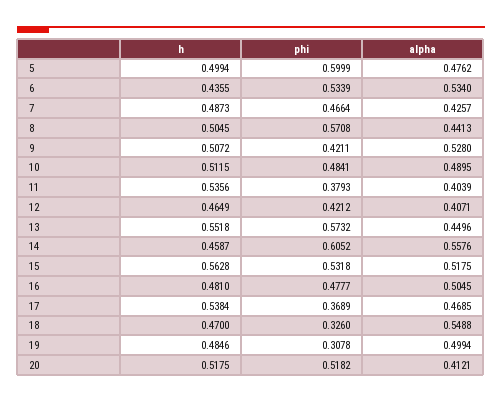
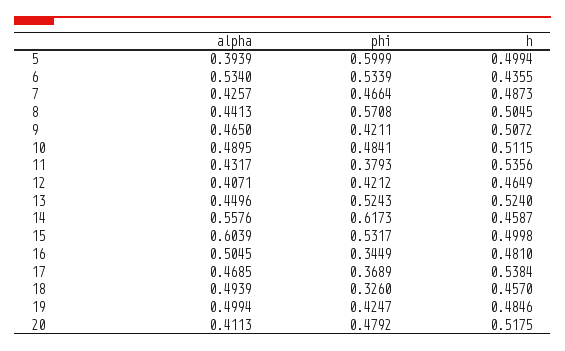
  {
    "h": {
      "5": 0.4994,
      "6": 0.4355,
      "7": 0.4873,
      "8": 0.5045,
      "9": 0.5072,
      "10": 0.5115,
      "11": 0.5356,
      "12": 0.4649,
-     "13": 0.5518,
+     "13": 0.524,
      "14": 0.4587,
-     "15": 0.5628,
+     "15": 0.4998,
      "16": 0.481,
      "17": 0.5384,
-     "18": 0.47,
+     "18": 0.457,
      "19": 0.4846,
      "20": 0.5175
    },
    "phi": {
      "5": 0.5999,
      "6": 0.5339,
      "7": 0.4664,
      "8": 0.5708,
      "9": 0.4211,
      "10": 0.4841,
      "11": 0.3793,
      "12": 0.4212,
-     "13": 0.5732,
+     "13": 0.5243,
-     "14": 0.6052,
+     "14": 0.6173,
-     "15": 0.5318,
+     "15": 0.5317,
-     "16": 0.4777,
+     "16": 0.3449,
      "17": 0.3689,
      "18": 0.326,
-     "19": 0.3078,
+     "19": 0.4247,
-     "20": 0.5182
+     "20": 0.4792
    },
    "alpha": {
-     "5": 0.4762,
+     "5": 0.3939,
      "6": 0.534,
      "7": 0.4257,
      "8": 0.4413,
-     "9": 0.528,
+     "9": 0.465,
      "10": 0.4895,
-     "11": 0.4039,
+     "11": 0.4317,
      "12": 0.4071,
      "13": 0.4496,
      "14": 0.5576,
-     "15": 0.5175,
+     "15": 0.6039,
      "16": 0.5045,
      "17": 0.4685,
-     "18": 0.5488,
+     "18": 0.4939,
      "19": 0.4994,
-     "20": 0.4121
+     "20": 0.4113
    }
  }

